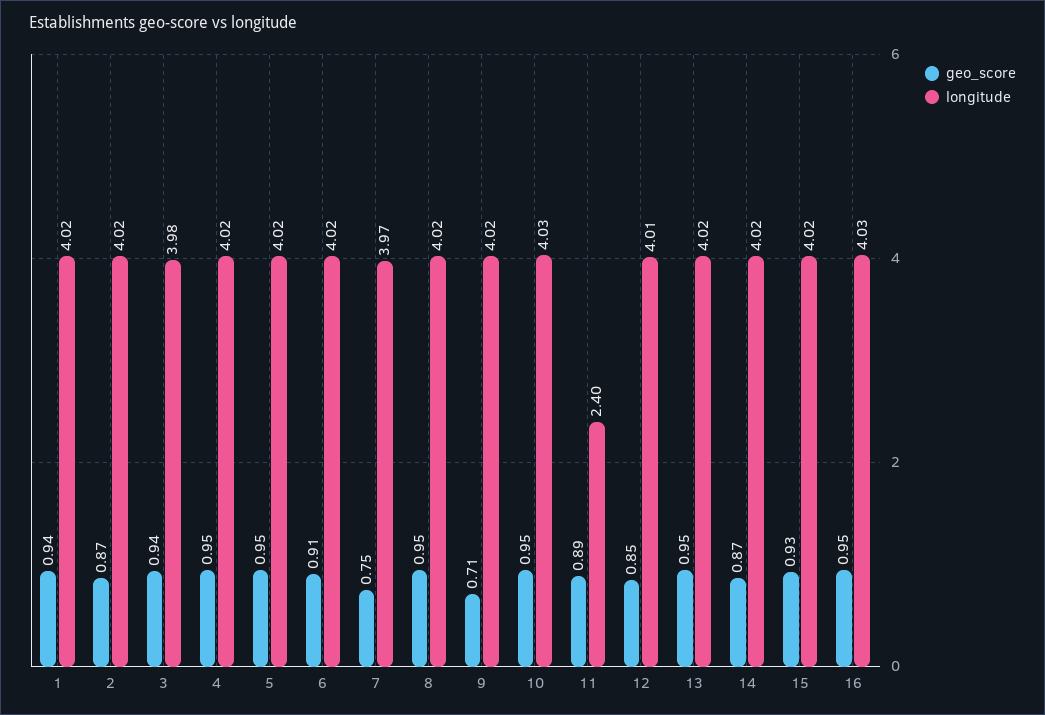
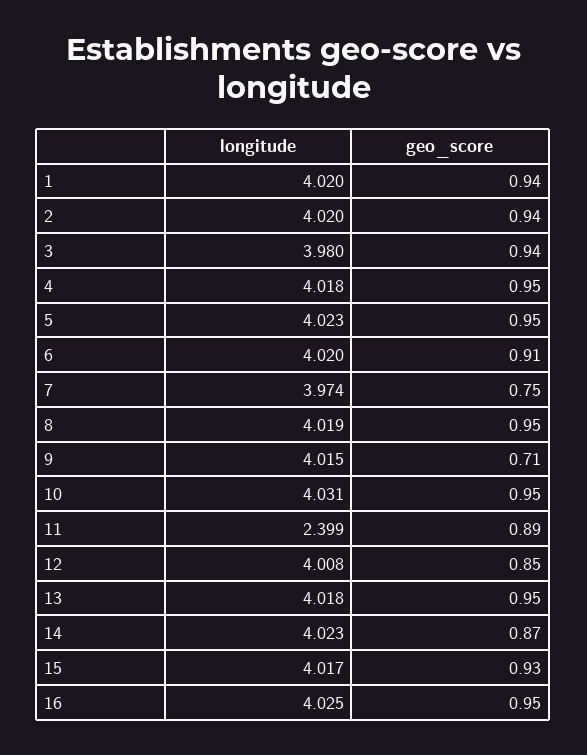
  {
    "geo_score": {
      "1": 0.94,
-     "2": 0.87,
+     "2": 0.94,
      "3": 0.94,
      "4": 0.95,
      "5": 0.95,
      "6": 0.91,
      "7": 0.75,
      "8": 0.95,
      "9": 0.71,
      "10": 0.95,
      "11": 0.89,
      "12": 0.85,
      "13": 0.95,
      "14": 0.87,
      "15": 0.93,
      "16": 0.95
    },
    "longitude": {
      "1": 4.02,
      "2": 4.02,
      "3": 3.98,
      "4": 4.018,
      "5": 4.023,
      "6": 4.02,
      "7": 3.974,
      "8": 4.019,
      "9": 4.015,
      "10": 4.031,
      "11": 2.399,
      "12": 4.008,
      "13": 4.018,
      "14": 4.023,
      "15": 4.017,
      "16": 4.025
    }
  }

